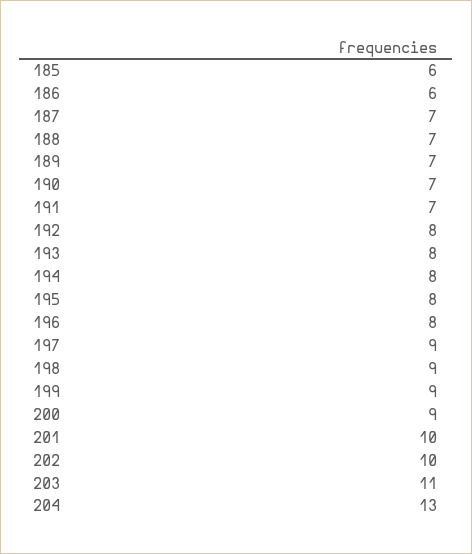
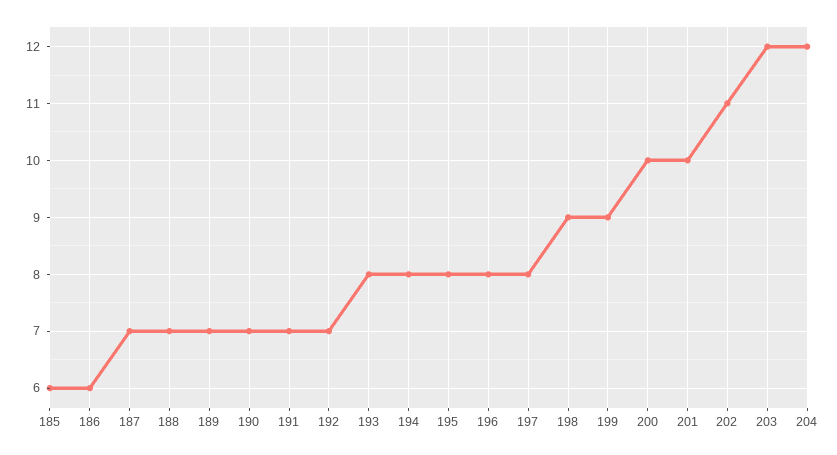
  {
    "185": 6,
    "186": 6,
    "187": 7,
    "188": 7,
    "189": 7,
    "190": 7,
    "191": 7,
-   "192": 8,
+   "192": 7,
    "193": 8,
    "194": 8,
    "195": 8,
    "196": 8,
-   "197": 9,
+   "197": 8,
    "198": 9,
    "199": 9,
-   "200": 9,
+   "200": 10,
    "201": 10,
-   "202": 10,
+   "202": 11,
-   "203": 11,
+   "203": 12,
-   "204": 13
+   "204": 12
  }

